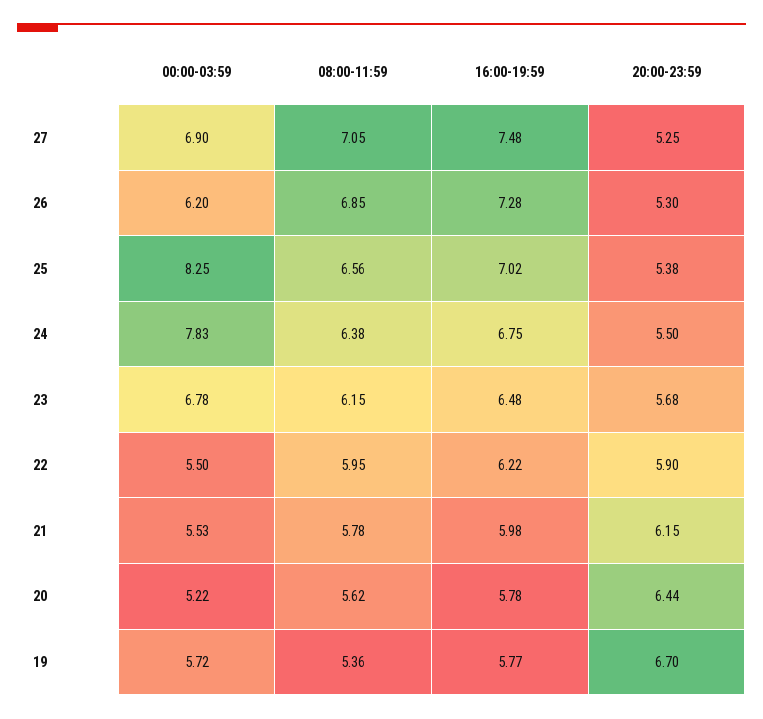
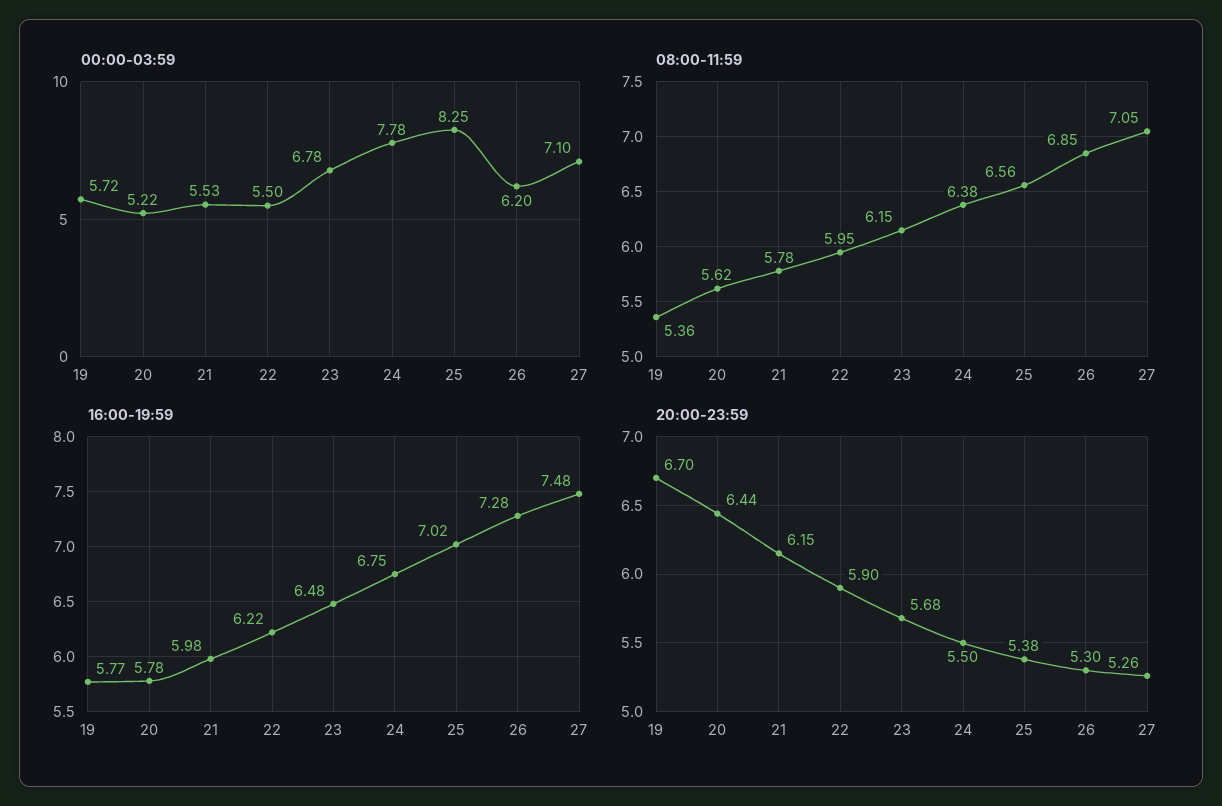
  {
    "00:00-03:59": {
-     "27": 6.9,
+     "27": 7.1,
      "26": 6.2,
      "25": 8.25,
-     "24": 7.83,
+     "24": 7.78,
      "23": 6.78,
      "22": 5.5,
      "21": 5.53,
      "20": 5.22,
      "19": 5.72
    },
    "08:00-11:59": {
      "27": 7.05,
      "26": 6.85,
      "25": 6.56,
      "24": 6.38,
      "23": 6.15,
      "22": 5.95,
      "21": 5.78,
      "20": 5.62,
      "19": 5.36
    },
    "16:00-19:59": {
      "27": 7.48,
      "26": 7.28,
      "25": 7.02,
      "24": 6.75,
      "23": 6.48,
      "22": 6.22,
      "21": 5.98,
      "20": 5.78,
      "19": 5.77
    },
    "20:00-23:59": {
-     "27": 5.25,
+     "27": 5.26,
      "26": 5.3,
      "25": 5.38,
      "24": 5.5,
      "23": 5.68,
      "22": 5.9,
      "21": 6.15,
      "20": 6.44,
      "19": 6.7
    }
  }

